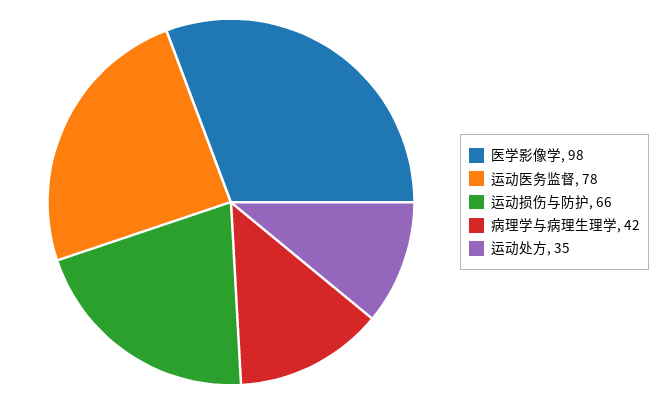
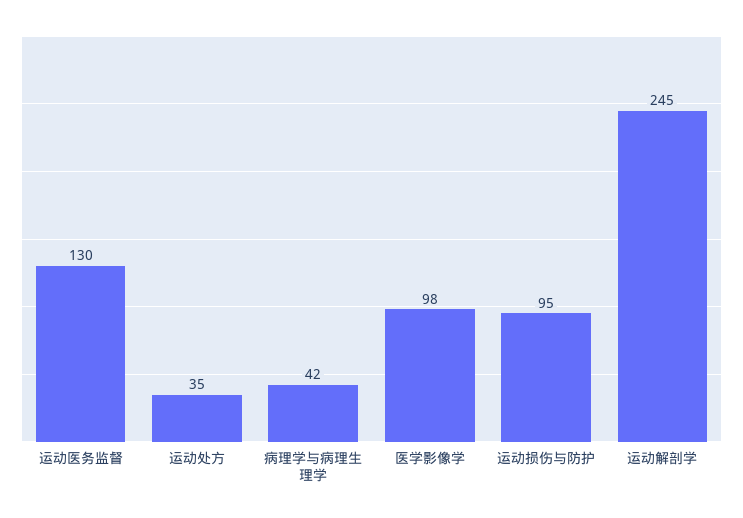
  {
    "医学影像学": 98,
-   "运动医务监督": 78,
+   "运动医务监督": 130,
-   "运动损伤与防护": 66,
+   "运动损伤与防护": 95,
    "病理学与病理生理学": 42,
-   "运动处方": 35
+   "运动处方": 35,
+   "运动解剖学": 245
  }

